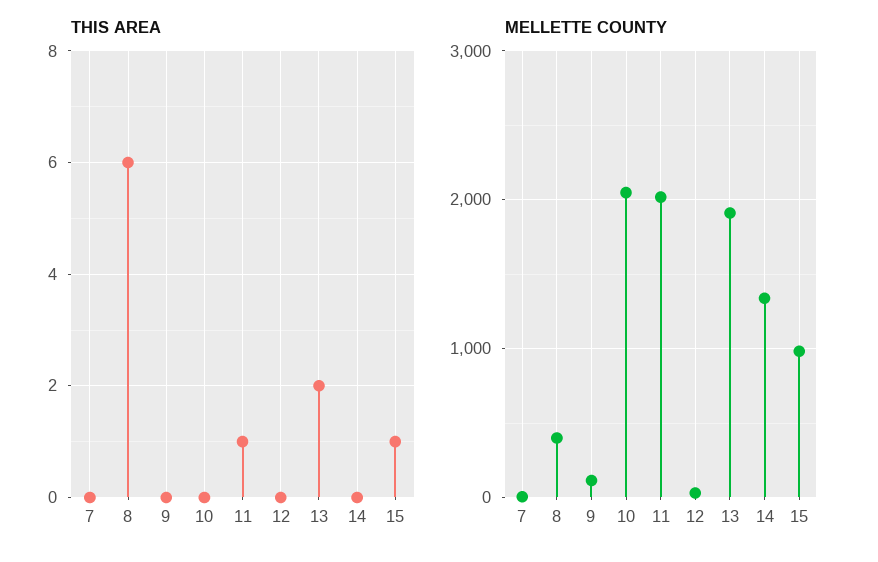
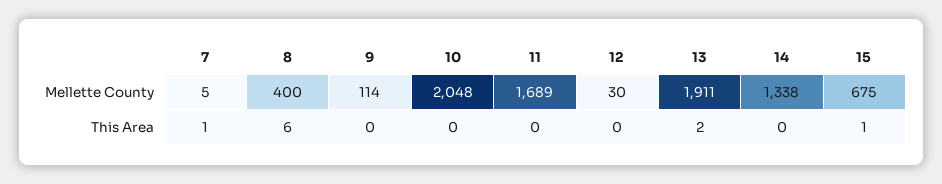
  {
    "THIS AREA": {
-     "7": 0,
+     "7": 1,
      "8": 6,
      "9": 0,
      "10": 0,
-     "11": 1,
+     "11": 0,
      "12": 0,
      "13": 2,
      "14": 0,
      "15": 1
    },
    "MELLETTE COUNTY": {
      "7": 5,
      "8": 400,
      "9": 114,
      "10": 2048,
-     "11": 2000,
+     "11": 1689,
      "12": 30,
      "13": 1911,
      "14": 1338,
-     "15": 1000
+     "15": 675
    }
  }

